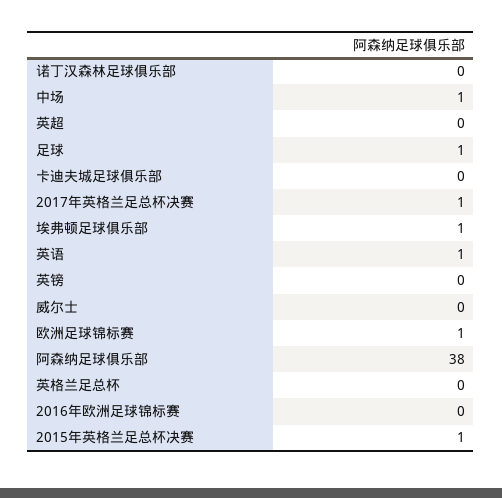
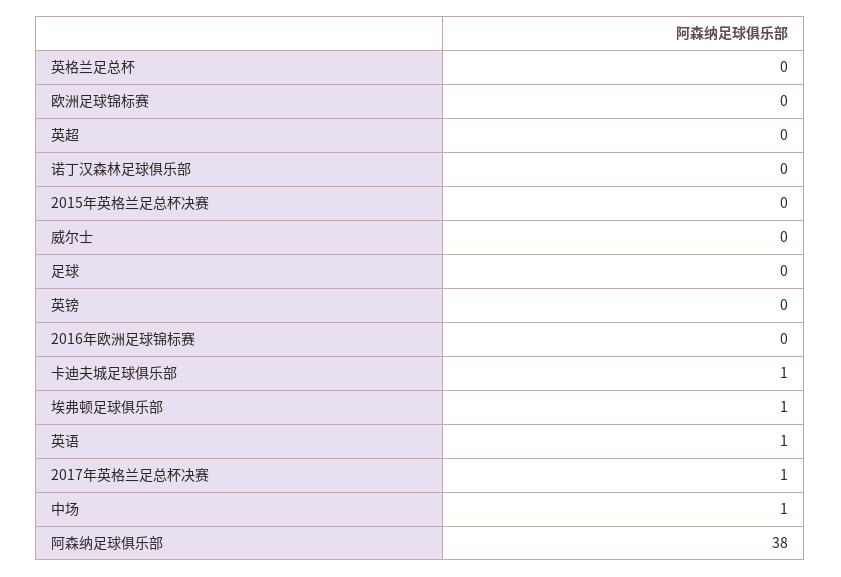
  {
    "诺丁汉森林足球俱乐部": 0,
    "中场": 1,
    "英超": 0,
-   "足球": 1,
+   "足球": 0,
-   "卡迪夫城足球俱乐部": 0,
+   "卡迪夫城足球俱乐部": 1,
    "2017年英格兰足总杯决赛": 1,
    "埃弗顿足球俱乐部": 1,
    "英语": 1,
    "英镑": 0,
    "威尔士": 0,
-   "欧洲足球锦标赛": 1,
+   "欧洲足球锦标赛": 0,
    "阿森纳足球俱乐部": 38,
    "英格兰足总杯": 0,
    "2016年欧洲足球锦标赛": 0,
-   "2015年英格兰足总杯决赛": 1
+   "2015年英格兰足总杯决赛": 0
  }

